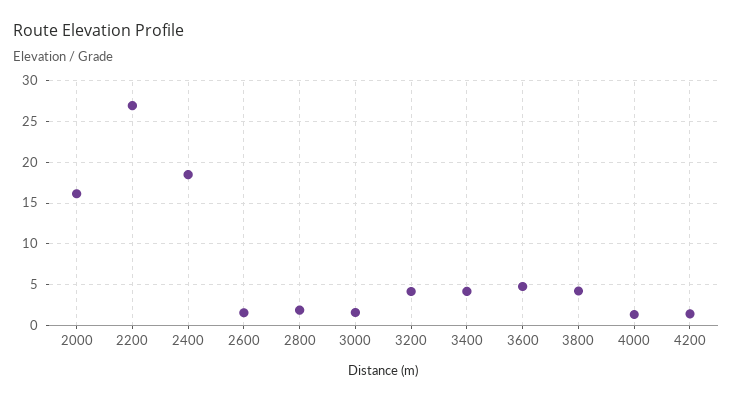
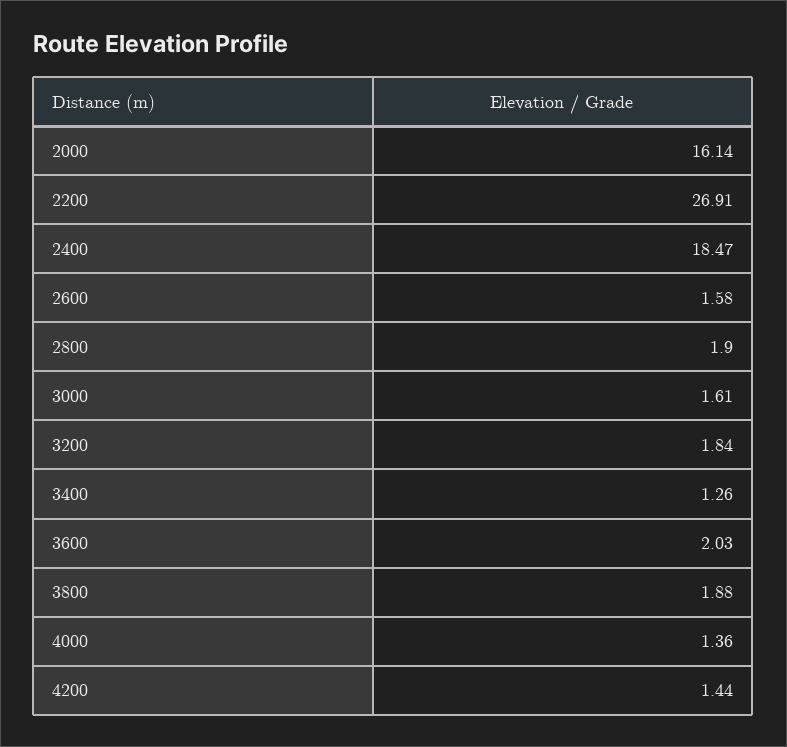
  {
    "2000": 16.14,
    "2200": 26.91,
    "2400": 18.47,
    "2600": 1.58,
    "2800": 1.9,
    "3000": 1.61,
-   "3200": 4,
+   "3200": 1.84,
-   "3400": 4,
+   "3400": 1.26,
-   "3600": 5,
+   "3600": 2.03,
-   "3800": 4,
+   "3800": 1.88,
    "4000": 1.36,
    "4200": 1.44
  }

